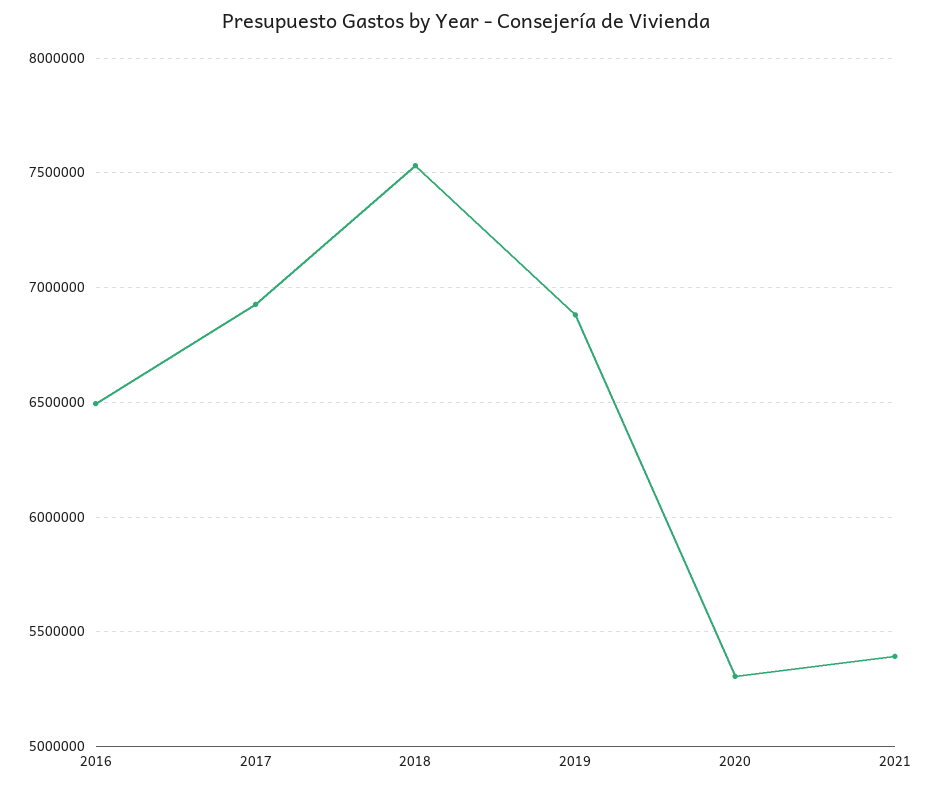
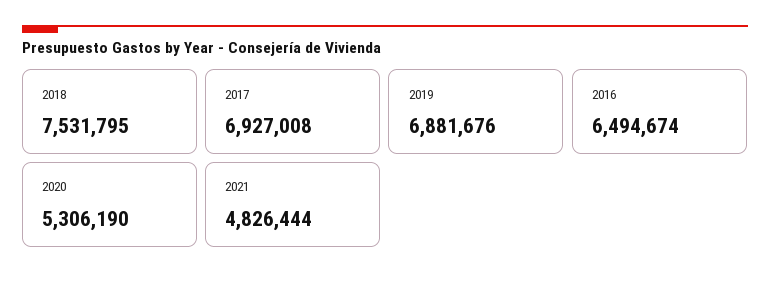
  {
    "2016": 6494674,
    "2017": 6927008,
    "2018": 7531795,
    "2019": 6881676,
    "2020": 5306190,
-   "2021": 5400000
+   "2021": 4826444
  }

